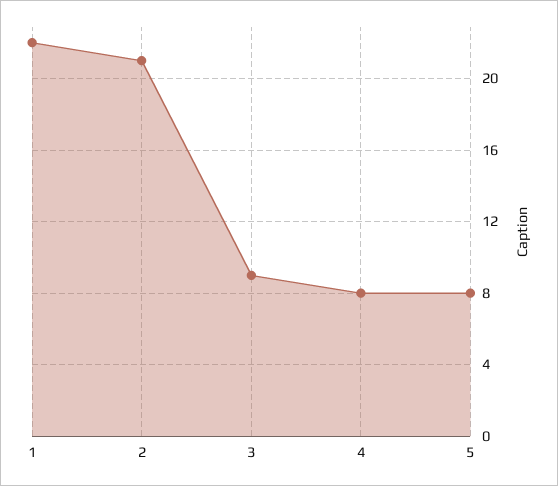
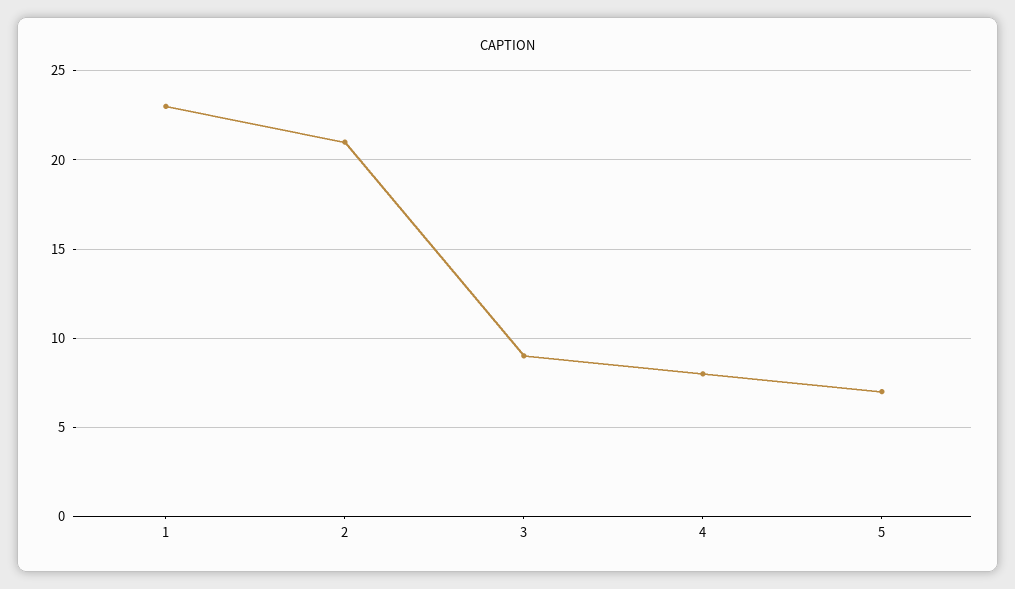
  {
-   "1": 22,
+   "1": 23,
    "2": 21,
    "3": 9,
    "4": 8,
-   "5": 8
+   "5": 7
  }

